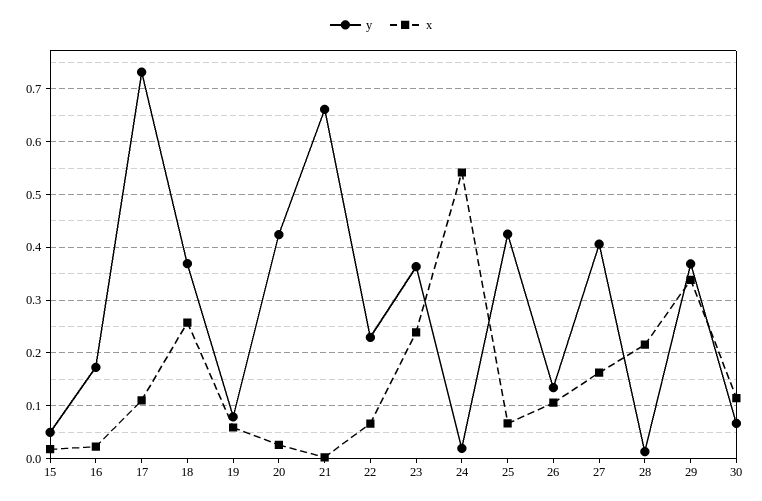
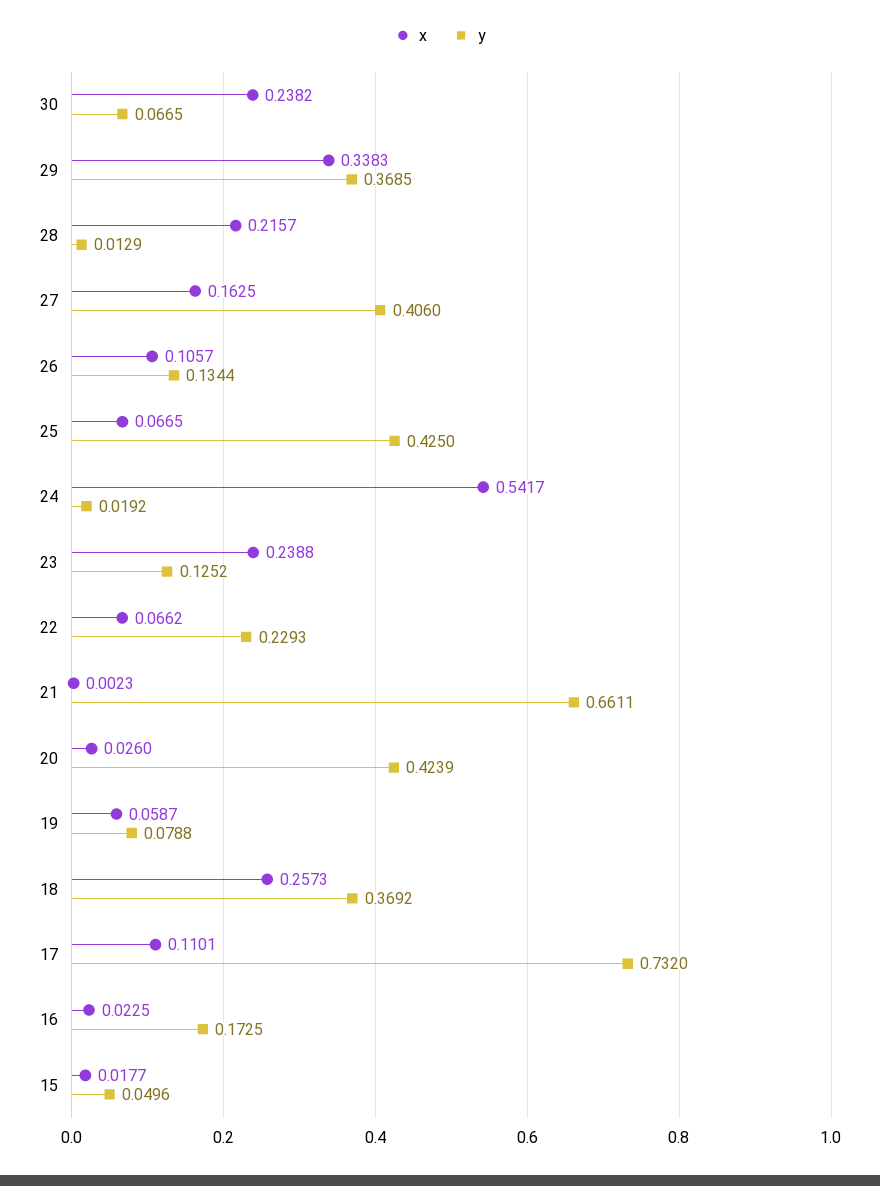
  {
    "y": {
      "15": 0.0496,
      "16": 0.1725,
      "17": 0.732,
      "18": 0.3692,
      "19": 0.0788,
      "20": 0.4239,
      "21": 0.6611,
      "22": 0.2293,
-     "23": 0.36,
+     "23": 0.1252,
      "24": 0.0192,
      "25": 0.425,
      "26": 0.1344,
      "27": 0.406,
      "28": 0.0129,
      "29": 0.3685,
      "30": 0.0665
    },
    "x": {
      "15": 0.0177,
      "16": 0.0225,
      "17": 0.1101,
      "18": 0.2573,
      "19": 0.0587,
      "20": 0.026,
      "21": 0.0023,
      "22": 0.0662,
      "23": 0.2388,
      "24": 0.5417,
      "25": 0.0665,
      "26": 0.1057,
      "27": 0.1625,
      "28": 0.2157,
      "29": 0.3383,
-     "30": 0.12
+     "30": 0.2382
    }
  }

